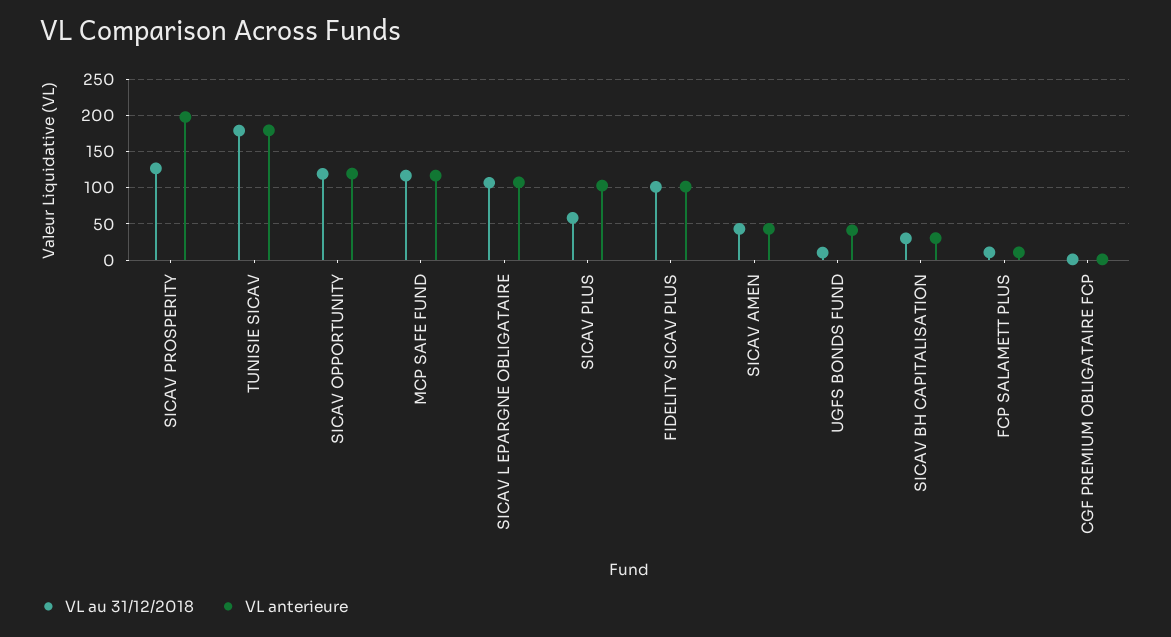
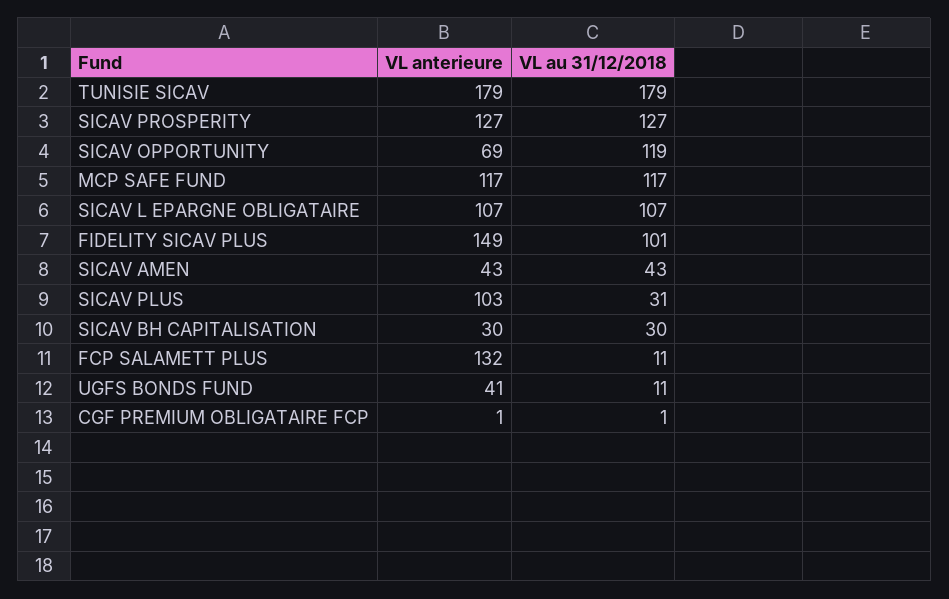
  {
    "VL au 31/12/2018": {
      "SICAV PROSPERITY": 127,
      "TUNISIE SICAV": 179,
      "SICAV OPPORTUNITY": 119,
      "MCP SAFE FUND": 117,
      "SICAV L EPARGNE OBLIGATAIRE": 107,
-     "SICAV PLUS": 60,
+     "SICAV PLUS": 31,
      "FIDELITY SICAV PLUS": 101,
      "SICAV AMEN": 43,
      "UGFS BONDS FUND": 11,
      "SICAV BH CAPITALISATION": 30,
      "FCP SALAMETT PLUS": 11,
      "CGF PREMIUM OBLIGATAIRE FCP": 1
    },
    "VL anterieure": {
-     "SICAV PROSPERITY": 200,
+     "SICAV PROSPERITY": 127,
      "TUNISIE SICAV": 179,
-     "SICAV OPPORTUNITY": 120,
+     "SICAV OPPORTUNITY": 69,
      "MCP SAFE FUND": 117,
      "SICAV L EPARGNE OBLIGATAIRE": 107,
      "SICAV PLUS": 103,
-     "FIDELITY SICAV PLUS": 100,
+     "FIDELITY SICAV PLUS": 149,
      "SICAV AMEN": 43,
      "UGFS BONDS FUND": 41,
      "SICAV BH CAPITALISATION": 30,
-     "FCP SALAMETT PLUS": 10,
+     "FCP SALAMETT PLUS": 132,
      "CGF PREMIUM OBLIGATAIRE FCP": 1
    }
  }

